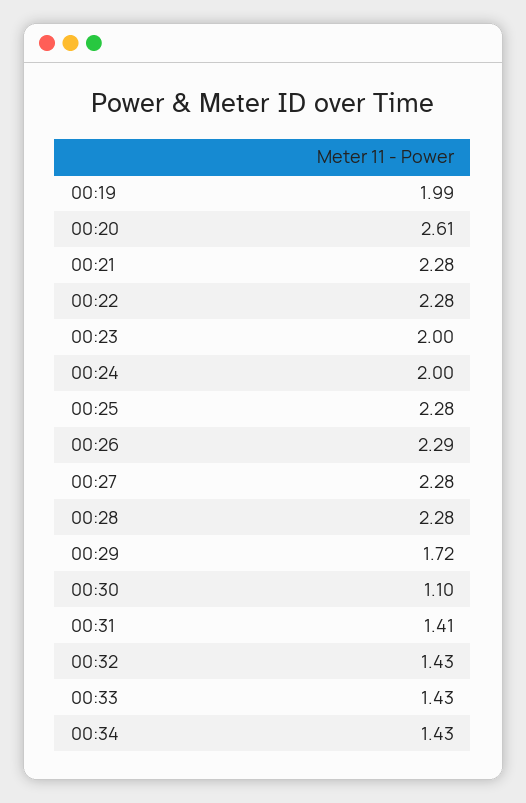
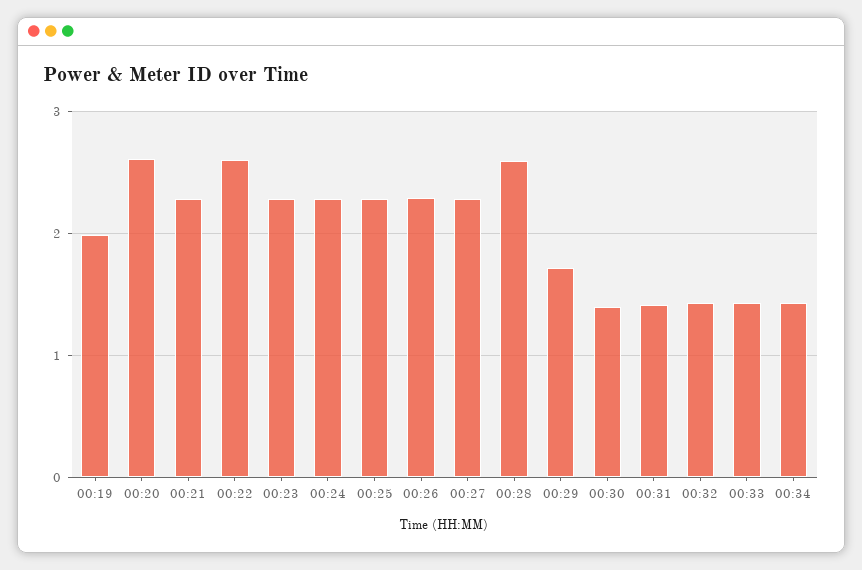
  {
    "00:19": 1.99,
    "00:20": 2.61,
    "00:21": 2.28,
-   "00:22": 2.28,
+   "00:22": 2.6,
-   "00:23": 2,
+   "00:23": 2.3,
-   "00:24": 2,
+   "00:24": 2.3,
    "00:25": 2.28,
    "00:26": 2.29,
    "00:27": 2.28,
-   "00:28": 2.28,
+   "00:28": 2.6,
    "00:29": 1.72,
-   "00:30": 1.1,
+   "00:30": 1.4,
    "00:31": 1.41,
    "00:32": 1.43,
    "00:33": 1.43,
    "00:34": 1.43
  }

